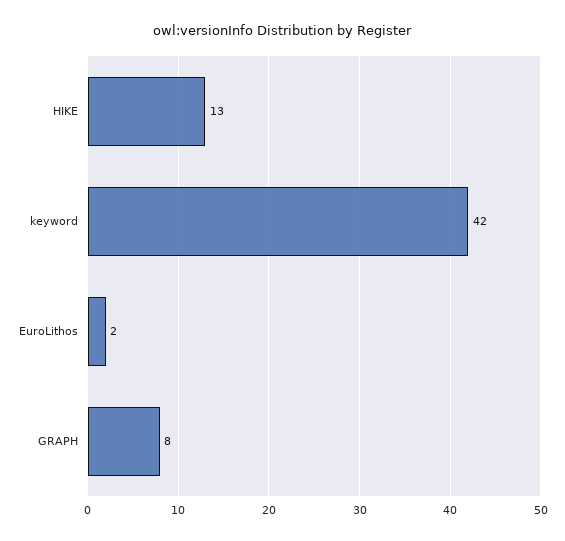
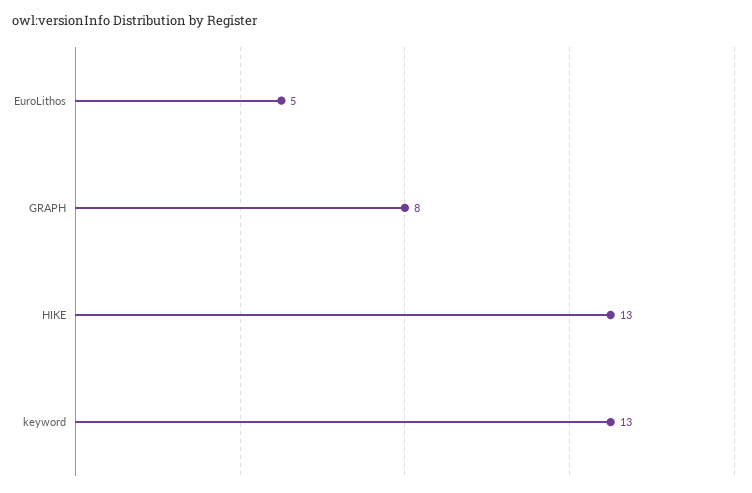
  {
    "HIKE": 13,
-   "keyword": 42,
+   "keyword": 13,
-   "EuroLithos": 2,
+   "EuroLithos": 5,
    "GRAPH": 8
  }

